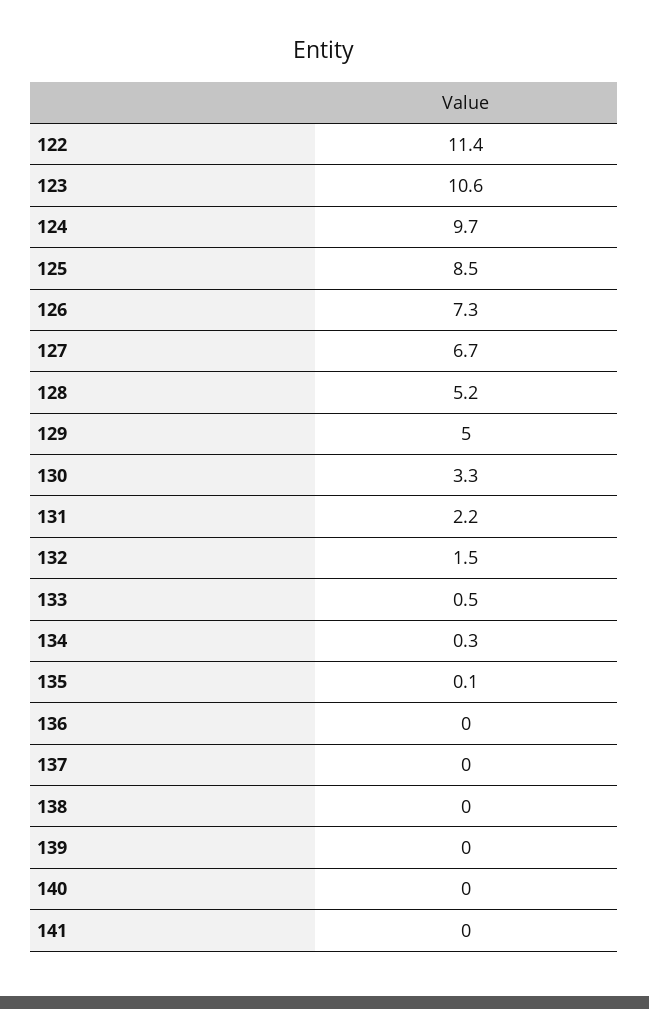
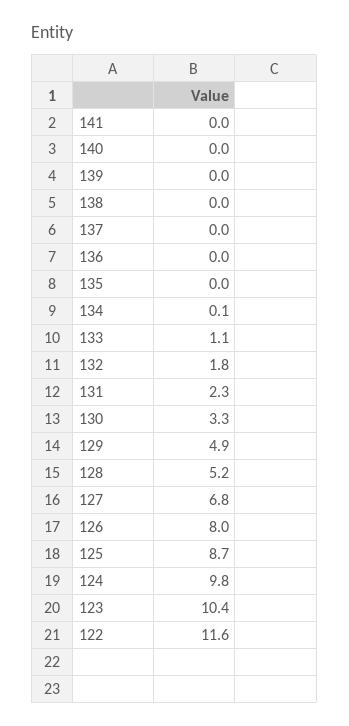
  {
-   "122": 11.4,
+   "122": 11.6,
-   "123": 10.6,
+   "123": 10.4,
-   "124": 9.7,
+   "124": 9.8,
-   "125": 8.5,
+   "125": 8.7,
-   "126": 7.3,
+   "126": 8,
-   "127": 6.7,
+   "127": 6.8,
    "128": 5.2,
-   "129": 5,
+   "129": 4.9,
    "130": 3.3,
-   "131": 2.2,
+   "131": 2.3,
-   "132": 1.5,
+   "132": 1.8,
-   "133": 0.5,
+   "133": 1.1,
-   "134": 0.3,
+   "134": 0.1,
-   "135": 0.1,
+   "135": 0,
    "136": 0,
    "137": 0,
    "138": 0,
    "139": 0,
    "140": 0,
    "141": 0
  }

